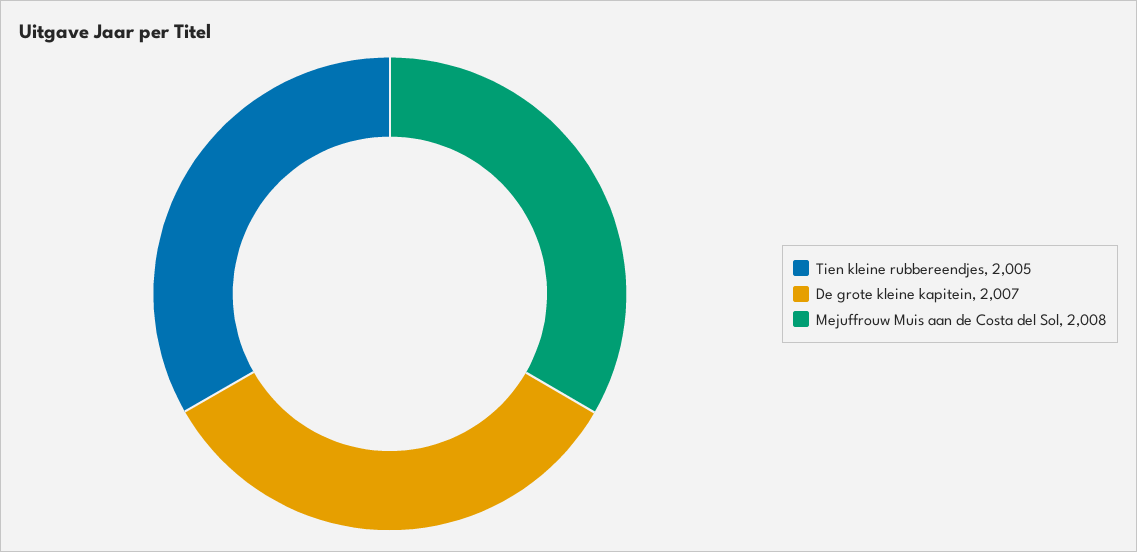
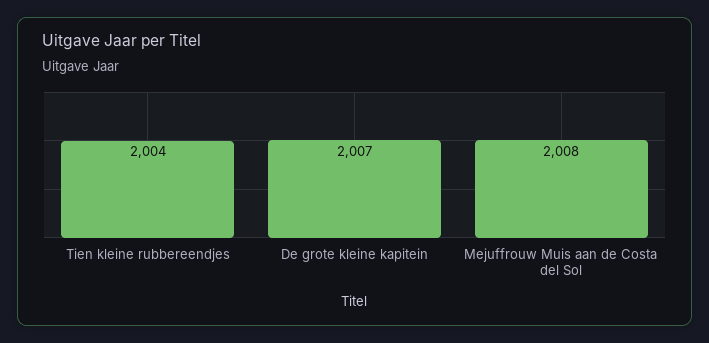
  {
-   "Tien kleine rubbereendjes": 2005,
+   "Tien kleine rubbereendjes": 2004,
    "De grote kleine kapitein": 2007,
    "Mejuffrouw Muis aan de Costa del Sol": 2008
  }

